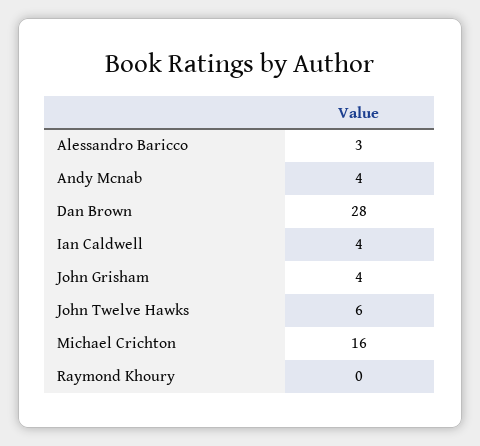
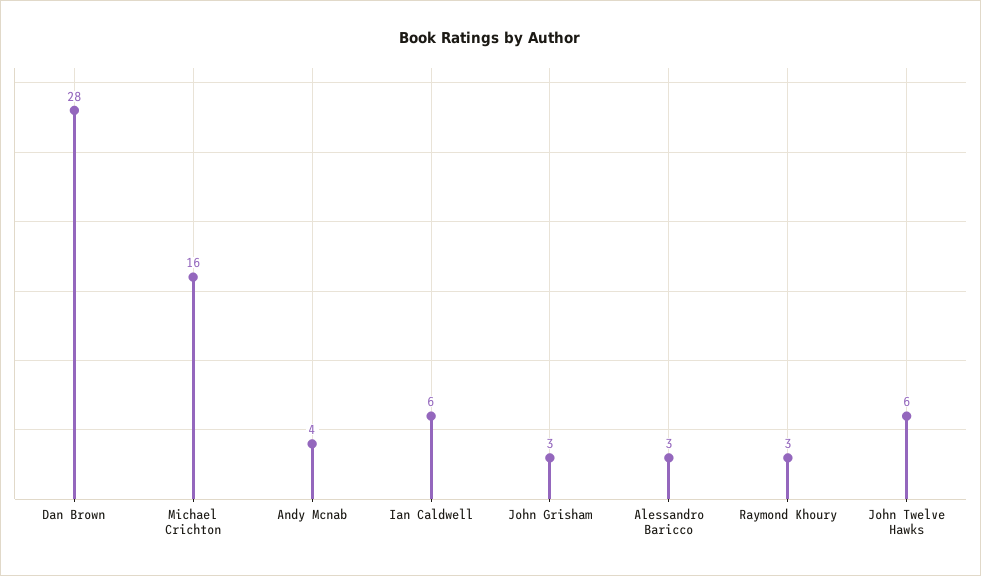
  {
    "Alessandro Baricco": 3,
    "Andy Mcnab": 4,
    "Dan Brown": 28,
-   "Ian Caldwell": 4,
+   "Ian Caldwell": 6,
-   "John Grisham": 4,
+   "John Grisham": 3,
    "John Twelve Hawks": 6,
    "Michael Crichton": 16,
-   "Raymond Khoury": 0
+   "Raymond Khoury": 3
  }

